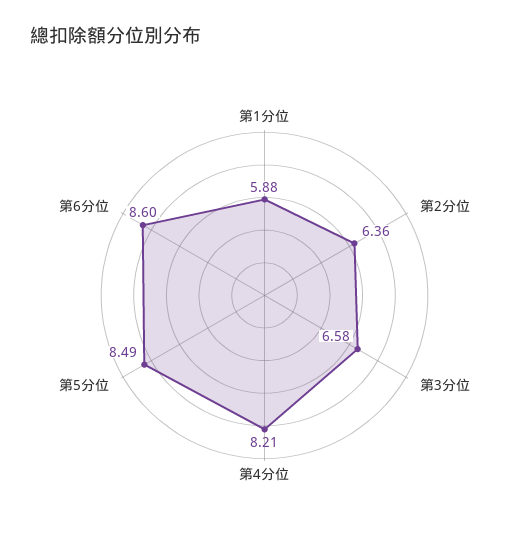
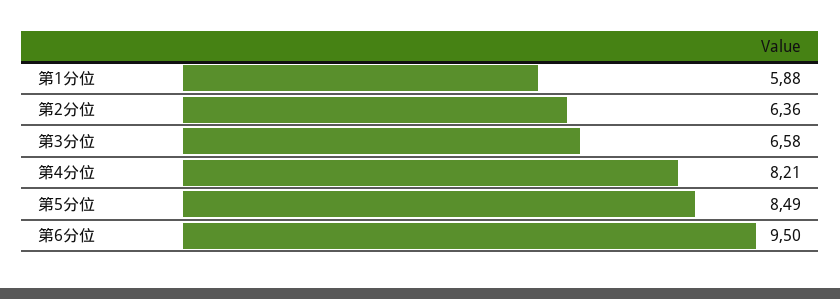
  {
    "第1分位": 5.88,
    "第2分位": 6.36,
    "第3分位": 6.58,
    "第4分位": 8.21,
    "第5分位": 8.49,
-   "第6分位": 8.6
+   "第6分位": 9.5
  }

